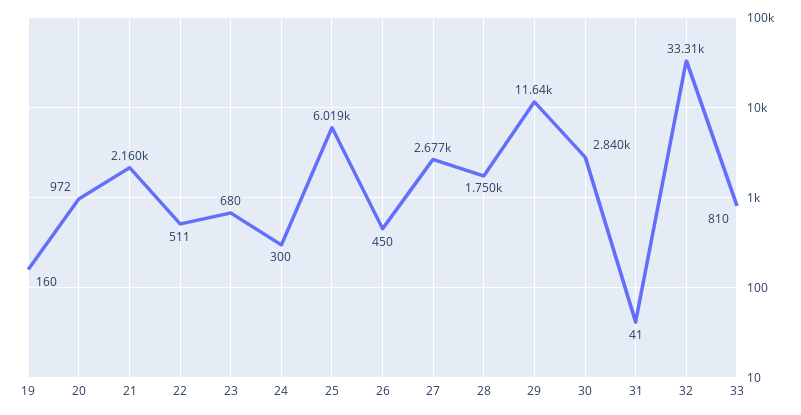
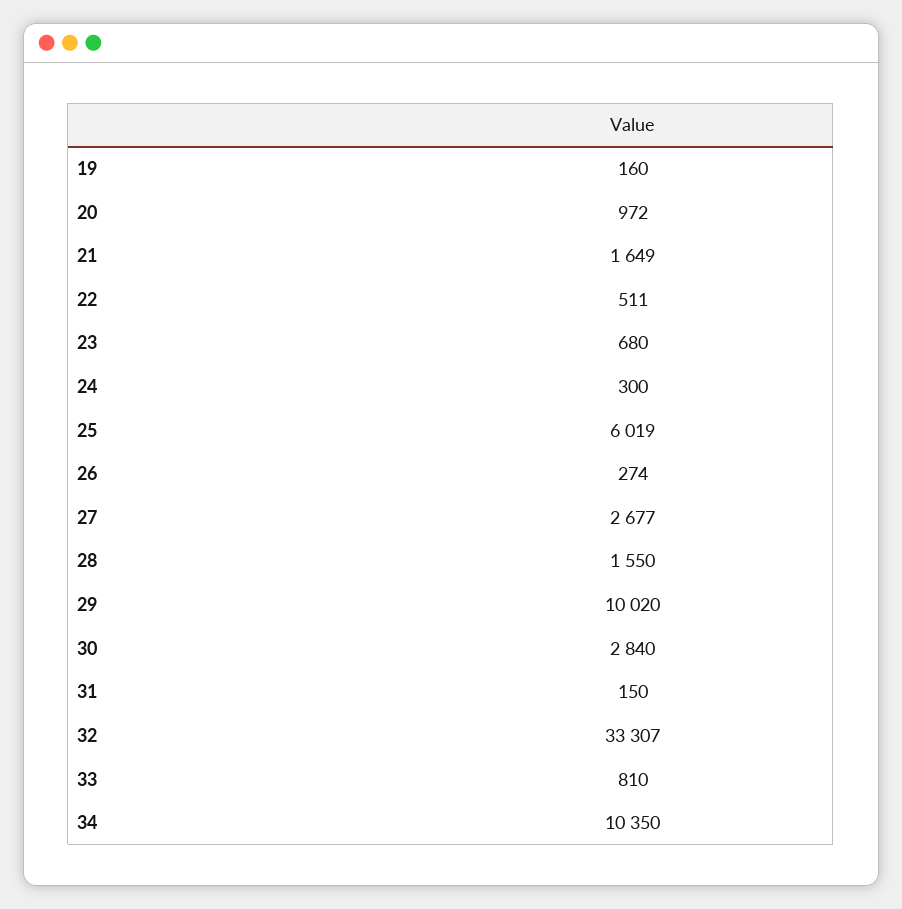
  {
    "19": 160,
    "20": 972,
-   "21": 2160,
+   "21": 1649,
    "22": 511,
    "23": 680,
    "24": 300,
    "25": 6019,
-   "26": 450,
+   "26": 274,
    "27": 2677,
-   "28": 1750,
+   "28": 1550,
-   "29": 11640,
+   "29": 10020,
    "30": 2840,
-   "31": 41,
+   "31": 150,
    "32": 33307,
-   "33": 810
+   "33": 810,
+   "34": 10350
  }

